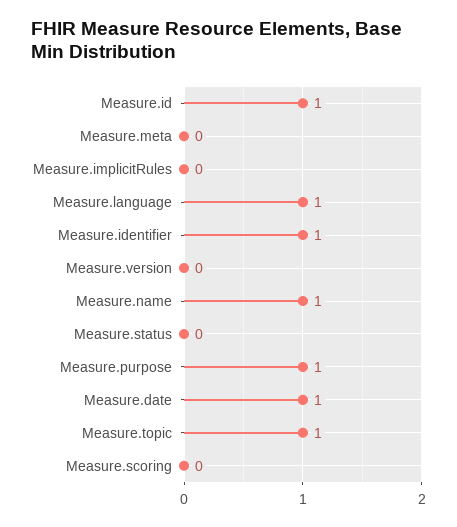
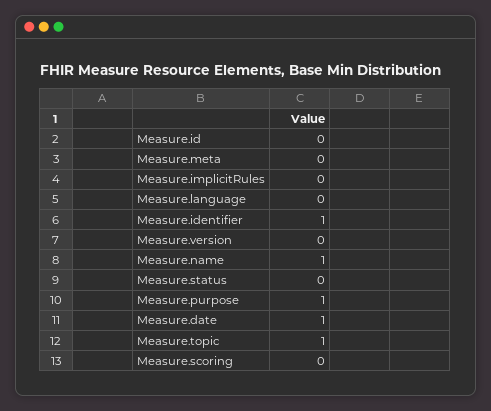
  {
-   "Measure.id": 1,
+   "Measure.id": 0,
    "Measure.meta": 0,
    "Measure.implicitRules": 0,
-   "Measure.language": 1,
+   "Measure.language": 0,
    "Measure.identifier": 1,
    "Measure.version": 0,
    "Measure.name": 1,
    "Measure.status": 0,
    "Measure.purpose": 1,
    "Measure.date": 1,
    "Measure.topic": 1,
    "Measure.scoring": 0
  }

